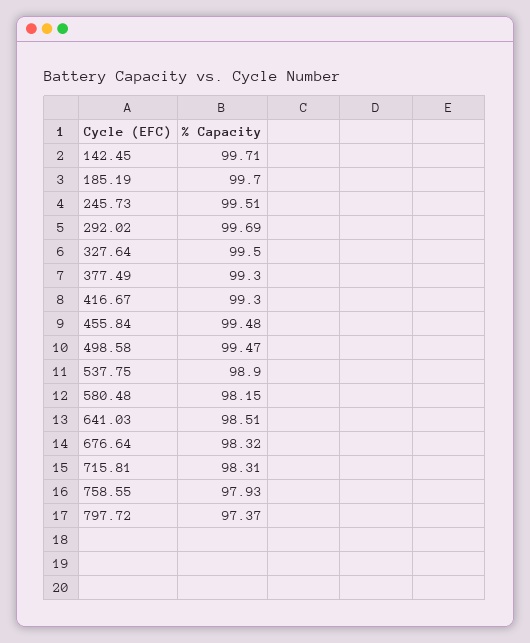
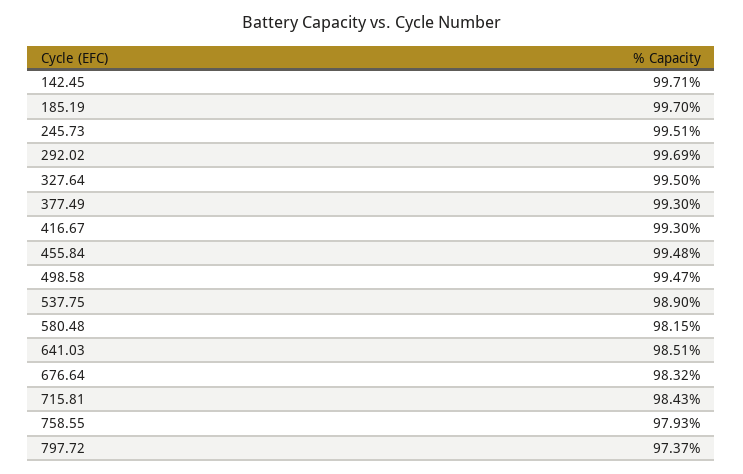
  {
    "142.45": 99.71,
    "185.19": 99.7,
    "245.73": 99.51,
    "292.02": 99.69,
    "327.64": 99.5,
    "377.49": 99.3,
    "416.67": 99.3,
    "455.84": 99.48,
    "498.58": 99.47,
    "537.75": 98.9,
    "580.48": 98.15,
    "641.03": 98.51,
    "676.64": 98.32,
-   "715.81": 98.31,
+   "715.81": 98.43,
    "758.55": 97.93,
    "797.72": 97.37
  }

